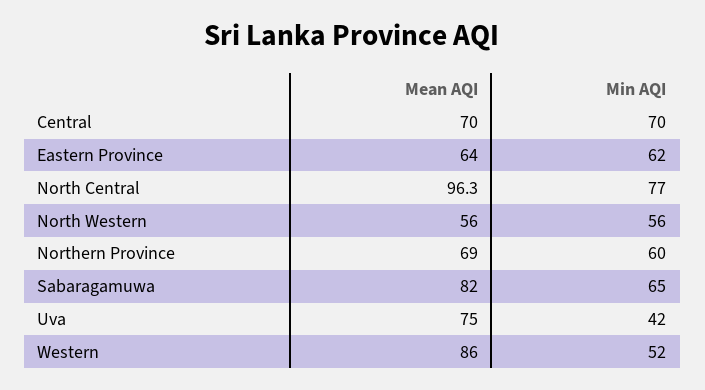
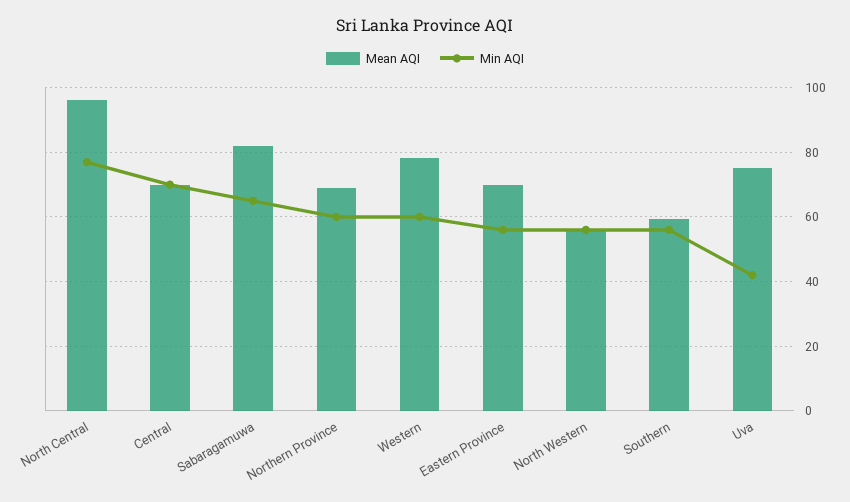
  {
    "Mean AQI": {
      "Central": 70,
-     "Eastern Province": 64,
+     "Eastern Province": 70,
      "North Central": 96.3,
      "North Western": 56,
      "Northern Province": 69,
      "Sabaragamuwa": 82,
      "Uva": 75,
-     "Western": 86
+     "Western": 78,
+     "Southern": 60
    },
    "Min AQI": {
      "Central": 70,
-     "Eastern Province": 62,
+     "Eastern Province": 56,
      "North Central": 77,
      "North Western": 56,
      "Northern Province": 60,
      "Sabaragamuwa": 65,
      "Uva": 42,
-     "Western": 52
+     "Western": 60,
+     "Southern": 56
    }
  }

